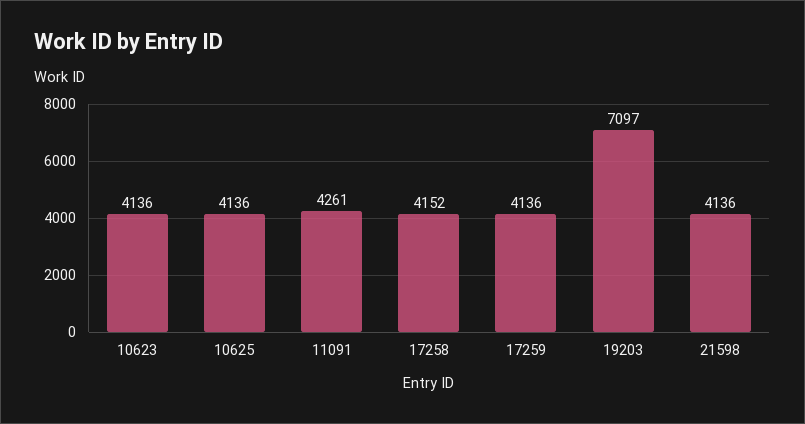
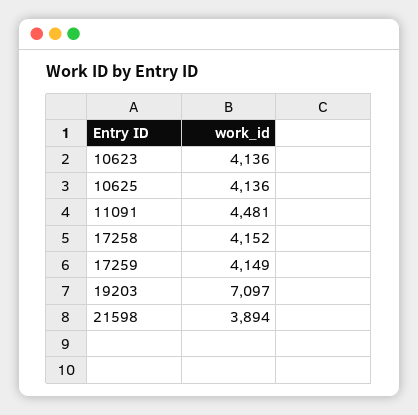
  {
    "10623": 4136,
    "10625": 4136,
-   "11091": 4261,
+   "11091": 4481,
    "17258": 4152,
-   "17259": 4136,
+   "17259": 4149,
    "19203": 7097,
-   "21598": 4136
+   "21598": 3894
  }

